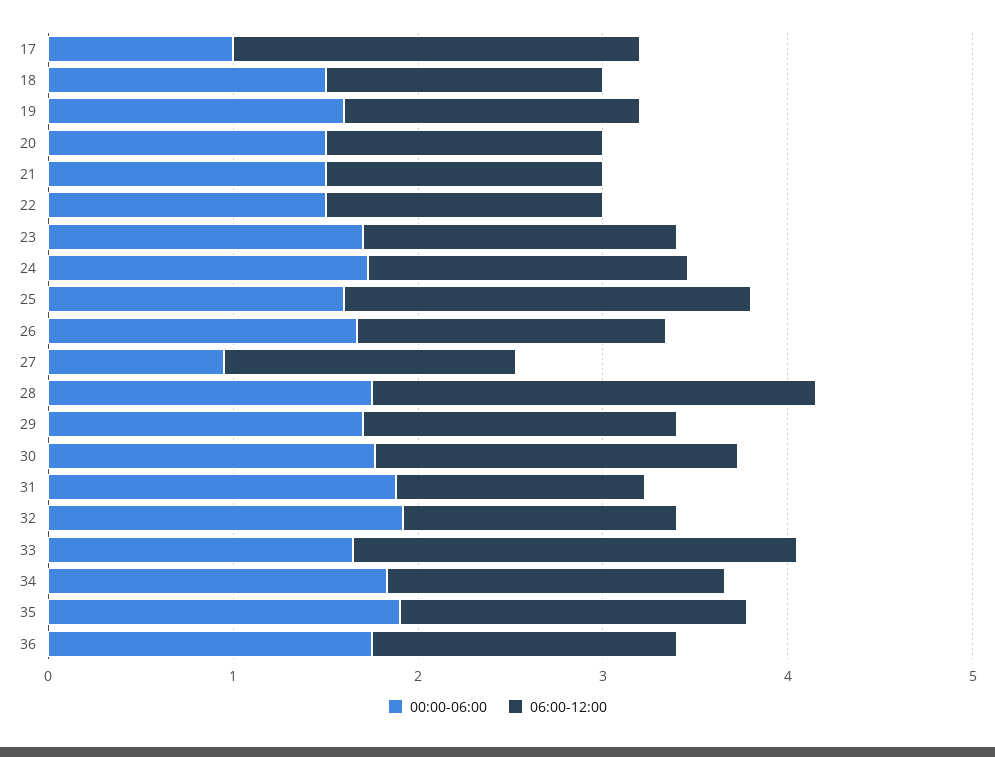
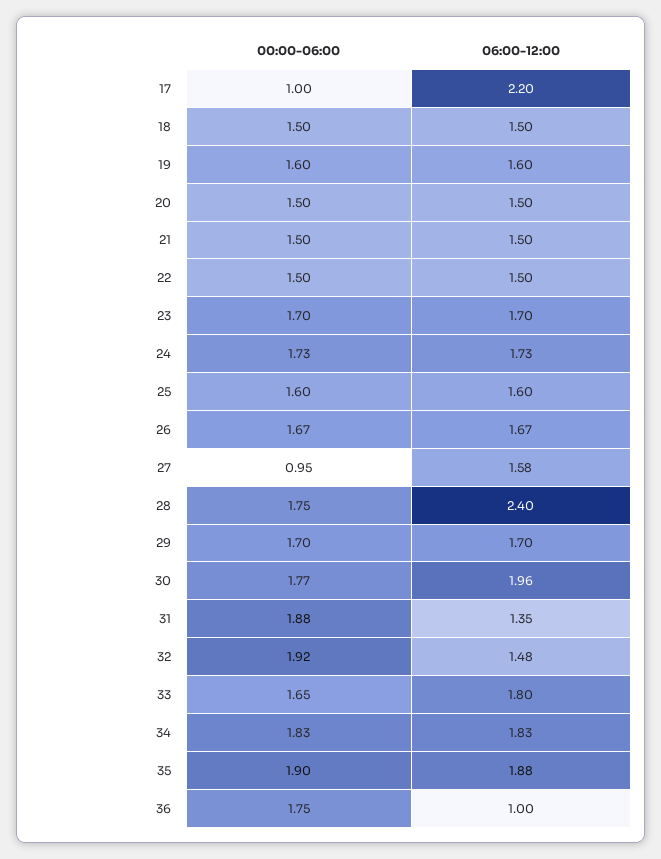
  {
    "00:00-06:00": {
      "17": 1,
      "18": 1.5,
      "19": 1.6,
      "20": 1.5,
      "21": 1.5,
      "22": 1.5,
      "23": 1.7,
      "24": 1.73,
      "25": 1.6,
      "26": 1.67,
      "27": 0.95,
      "28": 1.75,
      "29": 1.7,
      "30": 1.77,
      "31": 1.88,
      "32": 1.92,
      "33": 1.65,
      "34": 1.83,
      "35": 1.9,
      "36": 1.75
    },
    "06:00-12:00": {
      "17": 2.2,
      "18": 1.5,
      "19": 1.6,
      "20": 1.5,
      "21": 1.5,
      "22": 1.5,
      "23": 1.7,
      "24": 1.73,
-     "25": 2.2,
+     "25": 1.6,
      "26": 1.67,
      "27": 1.58,
      "28": 2.4,
      "29": 1.7,
      "30": 1.96,
      "31": 1.35,
      "32": 1.48,
-     "33": 2.4,
+     "33": 1.8,
      "34": 1.83,
      "35": 1.88,
-     "36": 1.6
+     "36": 1
    }
  }

